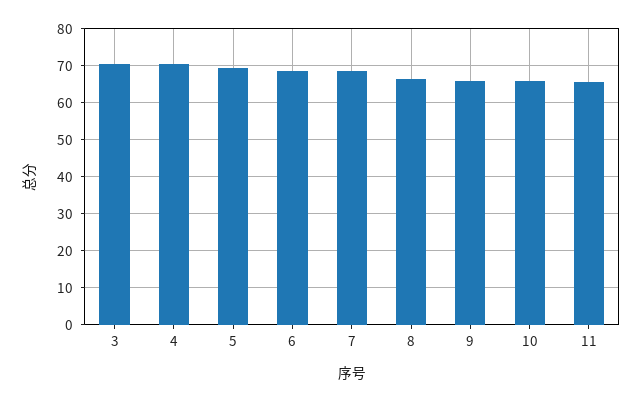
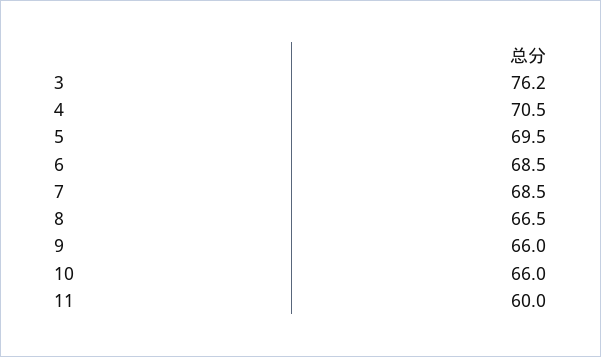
  {
-   "3": 70,
+   "3": 76.2,
    "4": 70.5,
    "5": 69.5,
    "6": 68.5,
    "7": 68.5,
    "8": 66.5,
    "9": 66,
    "10": 66,
-   "11": 66
+   "11": 60
  }

